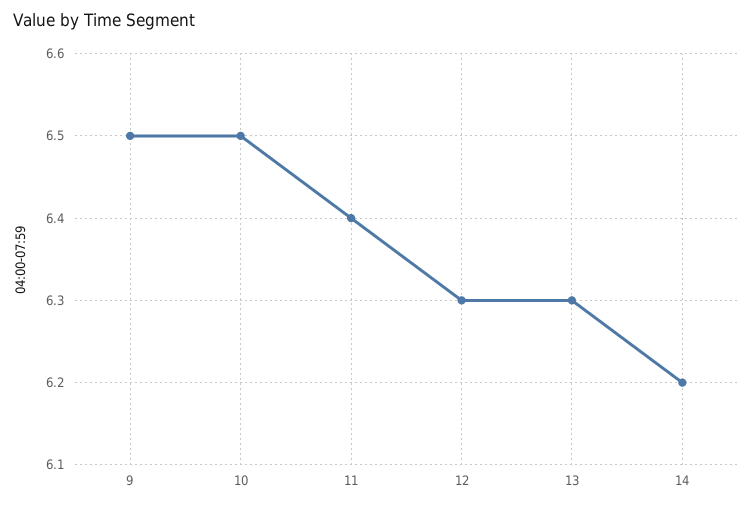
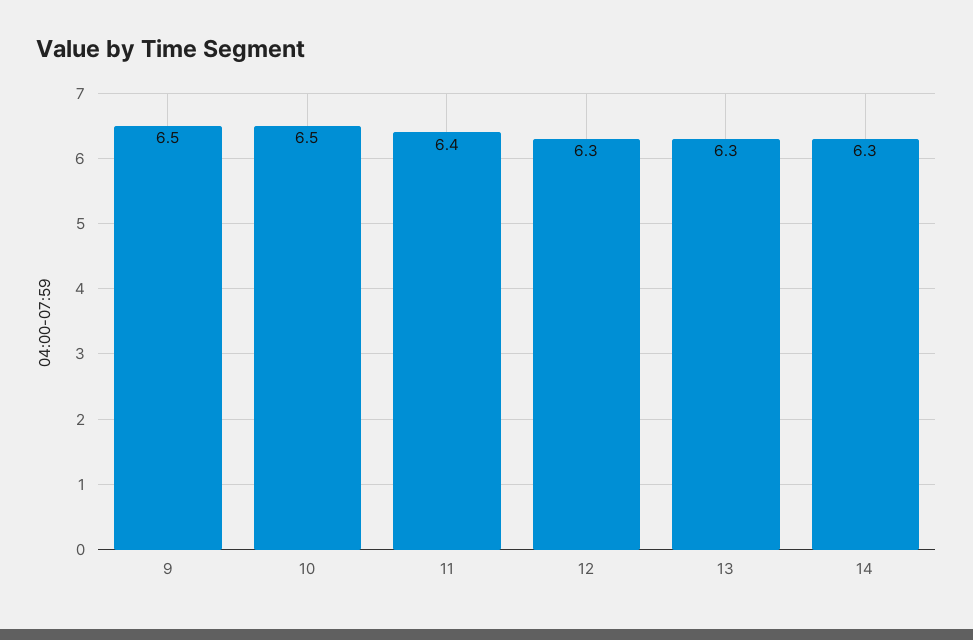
  {
    "9": 6.5,
    "10": 6.5,
    "11": 6.4,
    "12": 6.3,
    "13": 6.3,
-   "14": 6.2
+   "14": 6.3
  }

